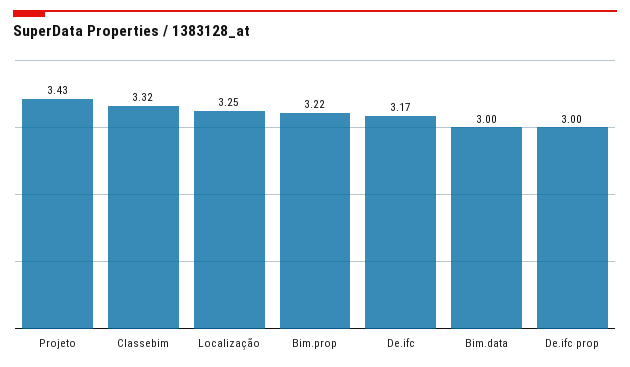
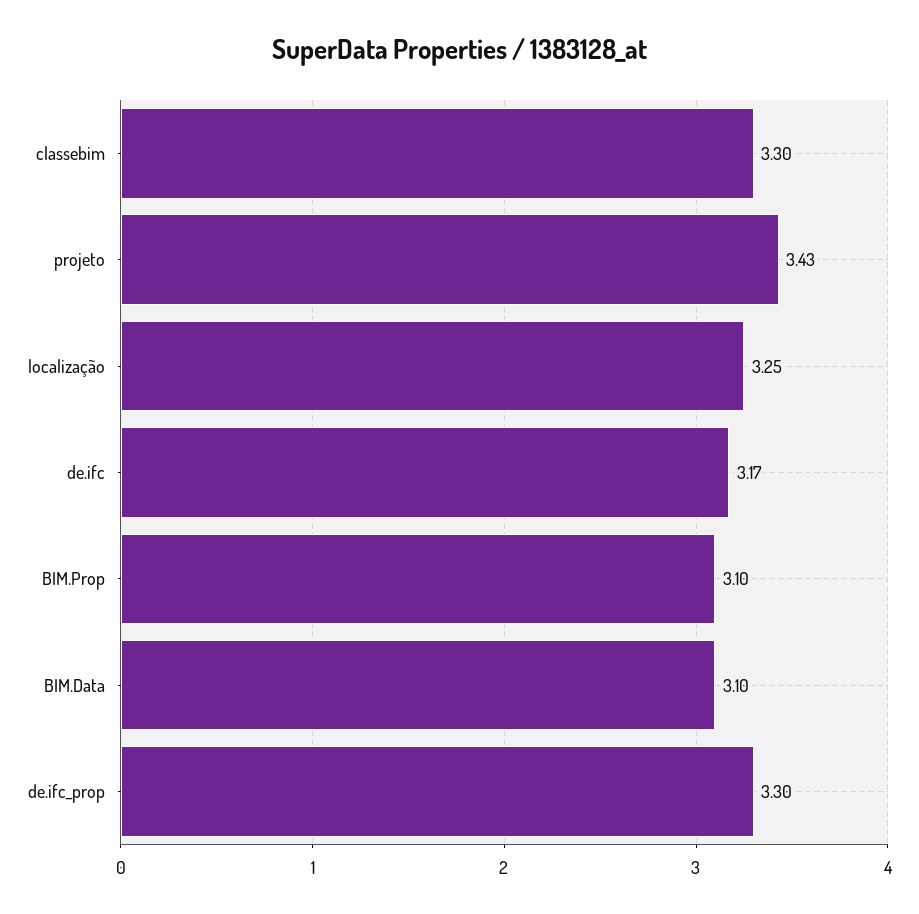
  {
    "Projeto": 3.43,
-   "Classebim": 3.32,
+   "Classebim": 3.3,
    "Localização": 3.25,
-   "Bim.prop": 3.22,
+   "Bim.prop": 3.1,
    "De.ifc": 3.17,
-   "Bim.data": 3,
+   "Bim.data": 3.1,
-   "De.ifc prop": 3
+   "De.ifc prop": 3.3
  }

